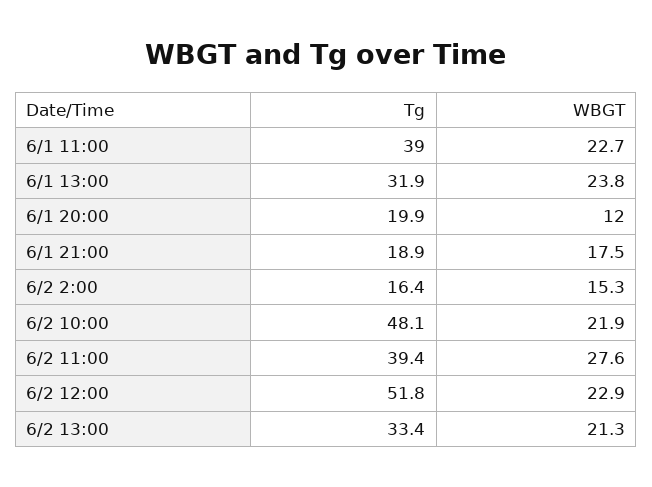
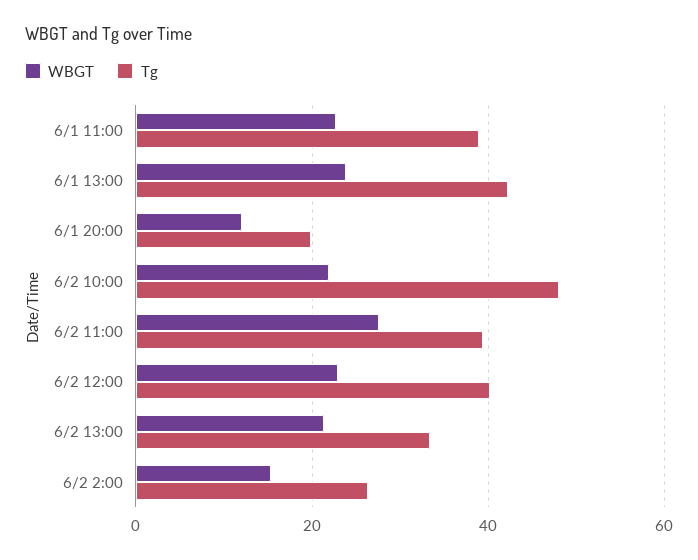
  {
    "Tg": {
      "6/1 11:00": 39,
-     "6/1 13:00": 31.9,
+     "6/1 13:00": 42,
      "6/1 20:00": 19.9,
-     "6/1 21:00": 18.9,
-     "6/2 2:00": 16.4,
+     "6/2 2:00": 26,
      "6/2 10:00": 48.1,
      "6/2 11:00": 39.4,
-     "6/2 12:00": 51.8,
+     "6/2 12:00": 40,
      "6/2 13:00": 33.4
    },
    "WBGT": {
      "6/1 11:00": 22.7,
      "6/1 13:00": 23.8,
      "6/1 20:00": 12,
-     "6/1 21:00": 17.5,
      "6/2 2:00": 15.3,
      "6/2 10:00": 21.9,
      "6/2 11:00": 27.6,
      "6/2 12:00": 22.9,
      "6/2 13:00": 21.3
    }
  }

